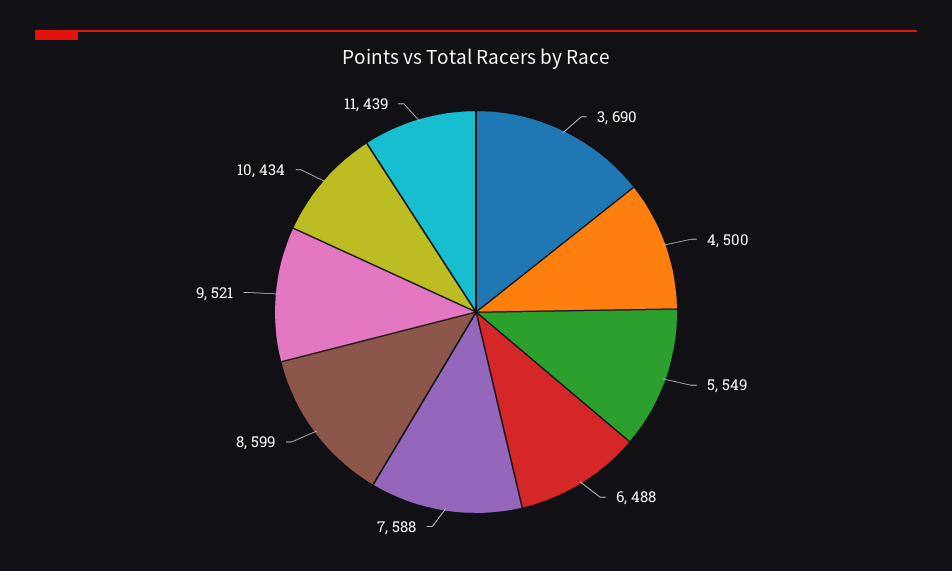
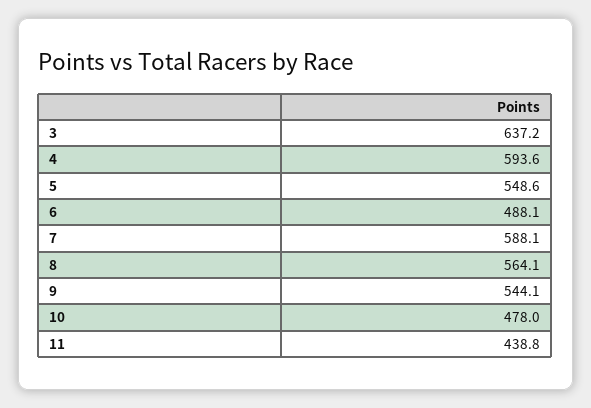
  {
-   "3": 690,
+   "3": 637.2,
-   "4": 500,
+   "4": 593.6,
    "5": 548.6,
    "6": 488.1,
    "7": 588.1,
-   "8": 599,
+   "8": 564.1,
-   "9": 521,
+   "9": 544.1,
-   "10": 434,
+   "10": 478,
    "11": 438.8
  }

